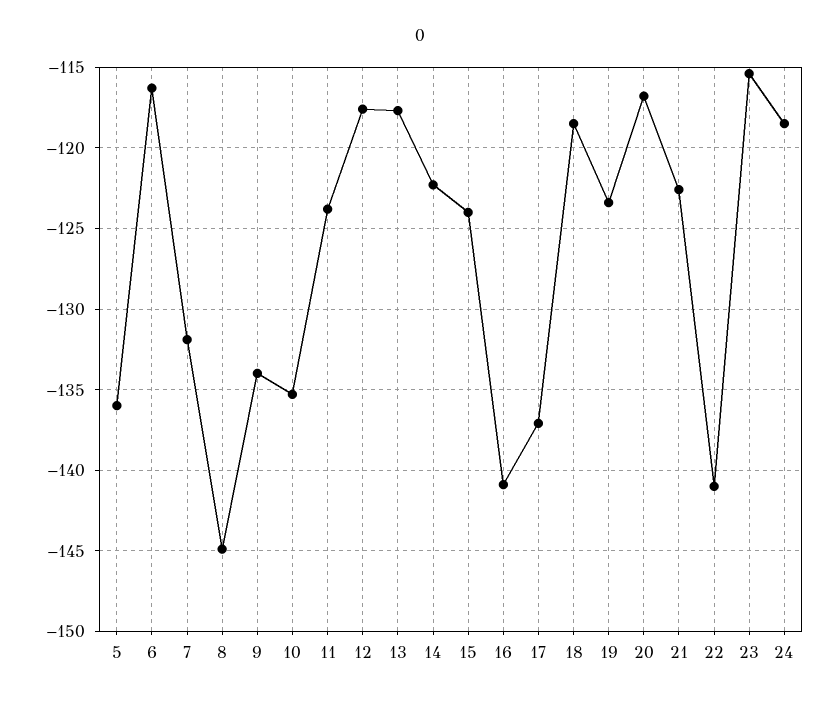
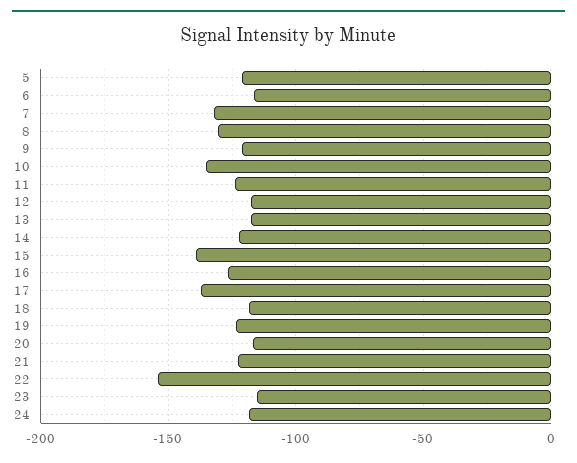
  {
-   "5": -136,
+   "5": -120,
    "6": -116.5,
    "7": -132,
-   "8": -145,
+   "8": -130,
-   "9": -134,
+   "9": -120,
    "10": -135.5,
    "11": -124,
    "12": -117.5,
    "13": -117.5,
    "14": -122.5,
-   "15": -124,
+   "15": -140,
-   "16": -141,
+   "16": -125,
    "17": -137,
    "18": -118.5,
    "19": -123.5,
    "20": -117,
    "21": -122.5,
-   "22": -141,
+   "22": -155,
    "23": -115.5,
    "24": -118.5
  }

